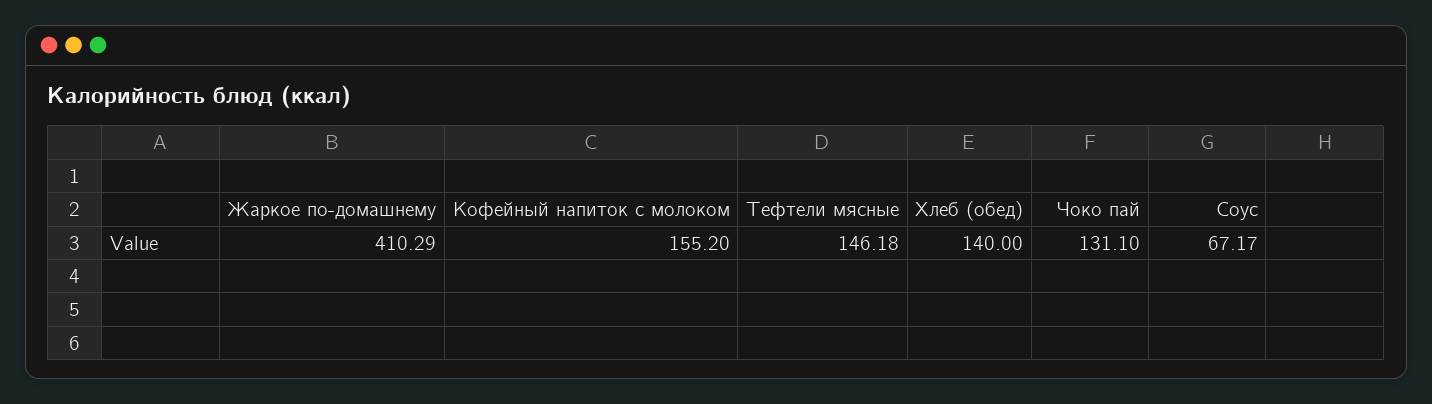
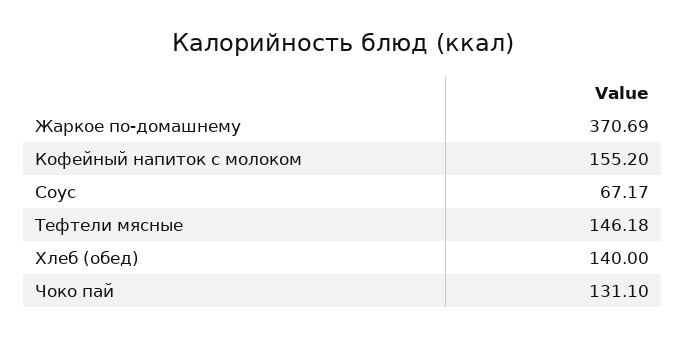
  {
-   "Жаркое по-домашнему": 410.29,
+   "Жаркое по-домашнему": 370.69,
    "Кофейный напиток с молоком": 155.2,
    "Тефтели мясные": 146.18,
    "Хлеб (обед)": 140,
    "Чоко пай": 131.1,
    "Соус": 67.17
  }

